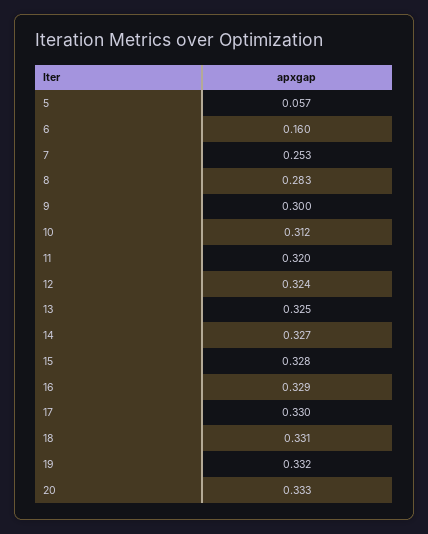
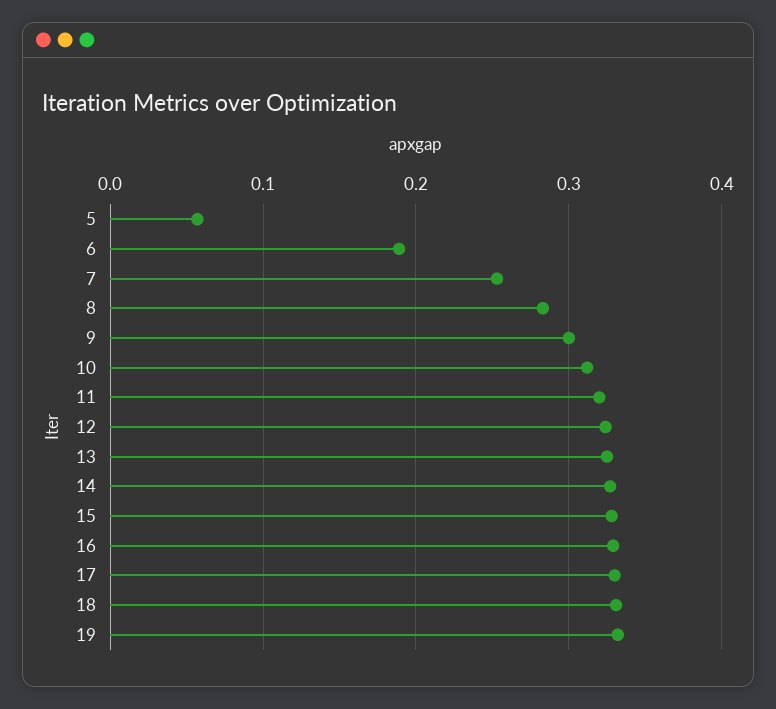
  {
    "5": 0.057,
-   "6": 0.16,
+   "6": 0.19,
    "7": 0.253,
    "8": 0.283,
    "9": 0.3,
    "10": 0.312,
    "11": 0.32,
    "12": 0.324,
    "13": 0.325,
    "14": 0.327,
    "15": 0.328,
    "16": 0.329,
    "17": 0.33,
    "18": 0.331,
-   "19": 0.332,
+   "19": 0.332
-   "20": 0.333
  }

